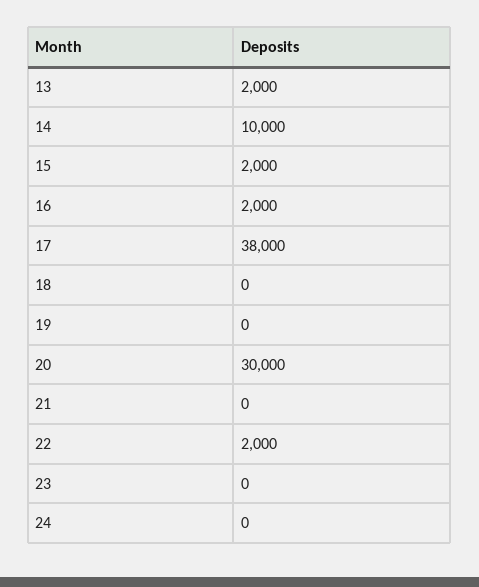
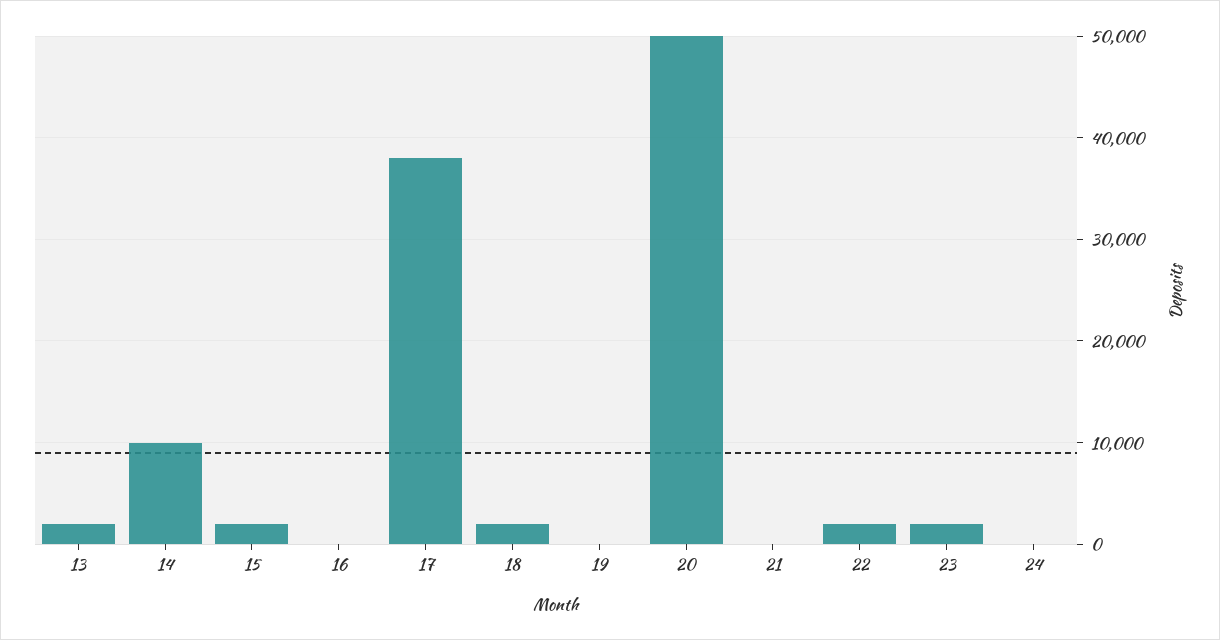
  {
    "13": 2000,
    "14": 10000,
    "15": 2000,
-   "16": 2000,
+   "16": 0,
    "17": 38000,
-   "18": 0,
+   "18": 2000,
    "19": 0,
-   "20": 30000,
+   "20": 50000,
    "21": 0,
    "22": 2000,
-   "23": 0,
+   "23": 2000,
    "24": 0
  }

